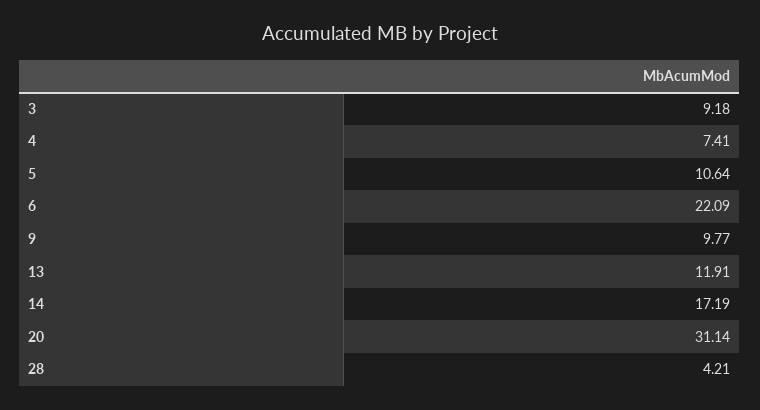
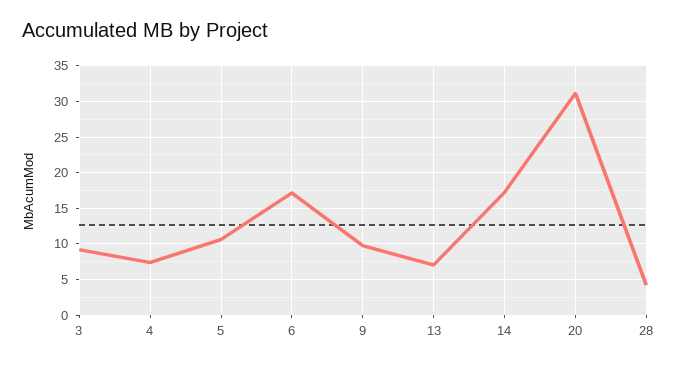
  {
    "3": 9.18,
    "4": 7.41,
    "5": 10.64,
-   "6": 22.09,
+   "6": 17,
    "9": 9.77,
-   "13": 11.91,
+   "13": 7,
    "14": 17.19,
    "20": 31.14,
    "28": 4.21
  }

